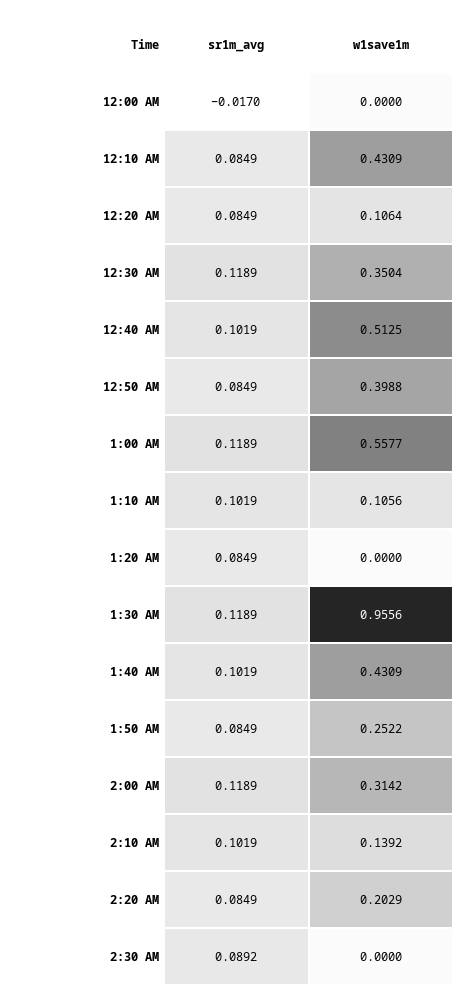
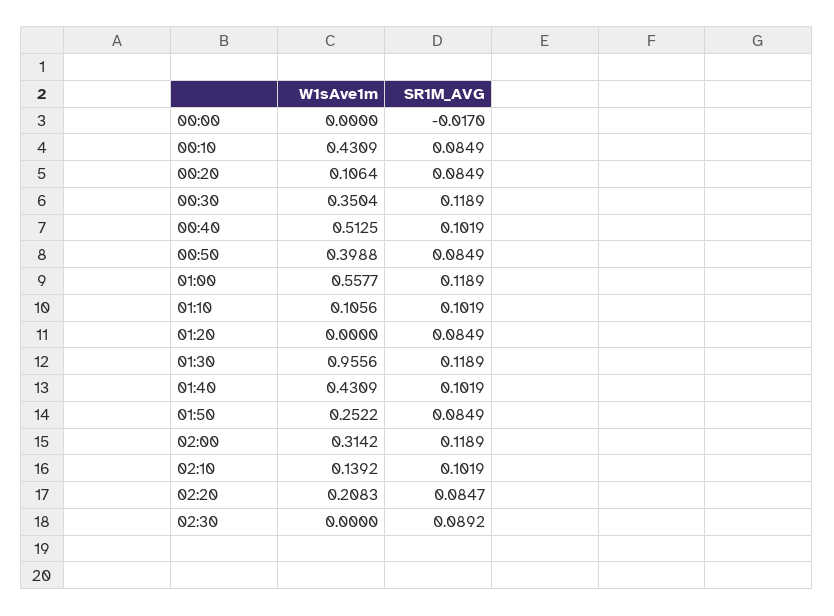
  {
    "sr1m_avg": {
      "12:00 AM": -0.017,
      "12:10 AM": 0.0849,
      "12:20 AM": 0.0849,
      "12:30 AM": 0.1189,
      "12:40 AM": 0.1019,
      "12:50 AM": 0.0849,
      "1:00 AM": 0.1189,
      "1:10 AM": 0.1019,
      "1:20 AM": 0.0849,
      "1:30 AM": 0.1189,
      "1:40 AM": 0.1019,
      "1:50 AM": 0.0849,
      "2:00 AM": 0.1189,
      "2:10 AM": 0.1019,
-     "2:20 AM": 0.0849,
+     "2:20 AM": 0.0847,
      "2:30 AM": 0.0892
    },
    "w1save1m": {
      "12:00 AM": 0,
      "12:10 AM": 0.4309,
      "12:20 AM": 0.1064,
      "12:30 AM": 0.3504,
      "12:40 AM": 0.5125,
      "12:50 AM": 0.3988,
      "1:00 AM": 0.5577,
      "1:10 AM": 0.1056,
      "1:20 AM": 0,
      "1:30 AM": 0.9556,
      "1:40 AM": 0.4309,
      "1:50 AM": 0.2522,
      "2:00 AM": 0.3142,
      "2:10 AM": 0.1392,
-     "2:20 AM": 0.2029,
+     "2:20 AM": 0.2083,
      "2:30 AM": 0
    }
  }

